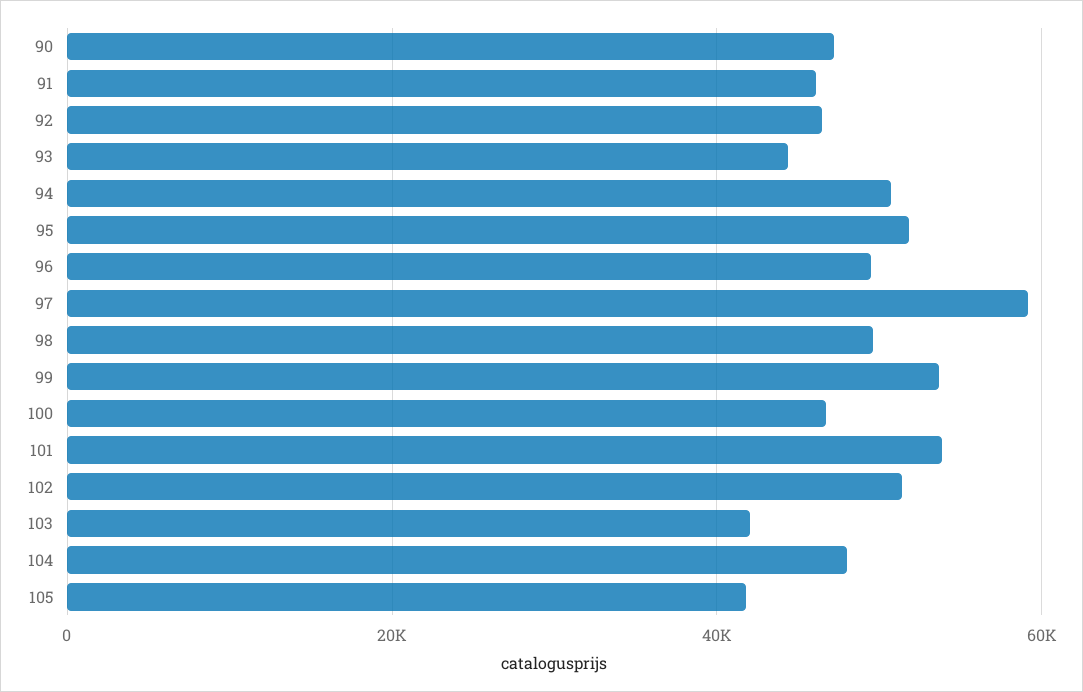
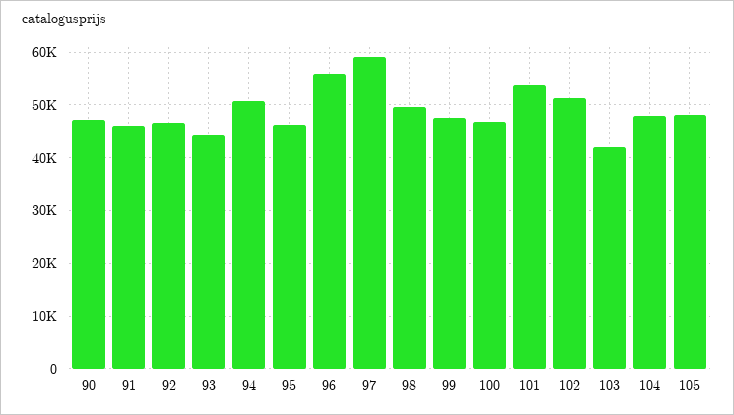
  {
    "90": 48000,
    "91": 46000,
    "92": 46000,
    "93": 44000,
    "94": 50000,
-   "95": 52000,
+   "95": 46000,
-   "96": 50000,
+   "96": 56000,
    "97": 60000,
    "98": 50000,
-   "99": 54000,
+   "99": 48000,
    "100": 46000,
    "101": 54000,
    "102": 52000,
    "103": 42000,
    "104": 48000,
-   "105": 42000
+   "105": 48000
  }

